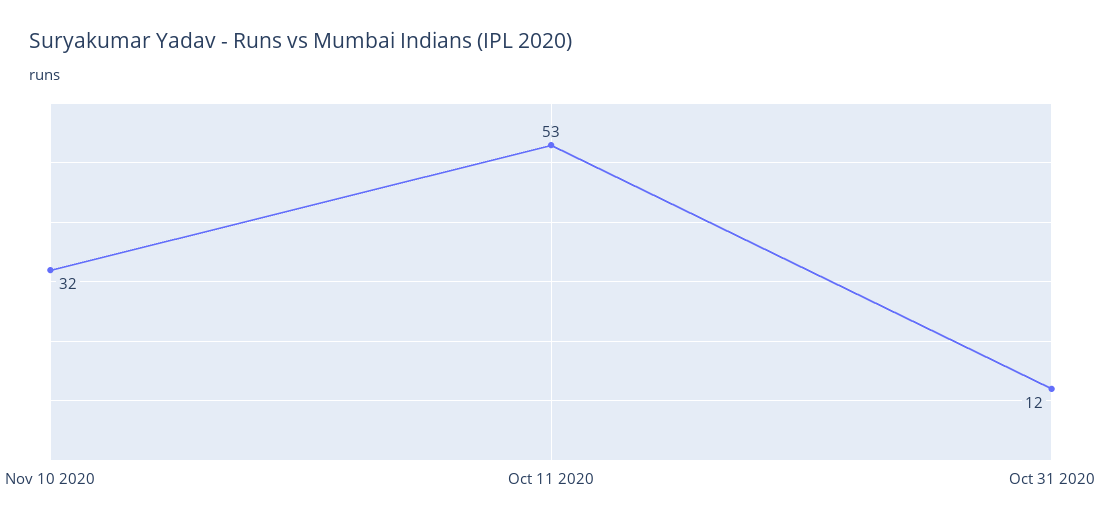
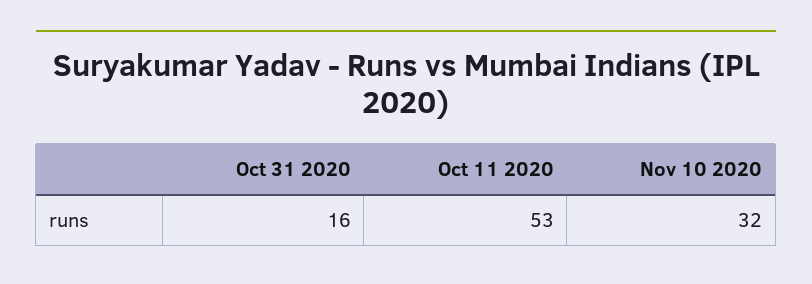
  {
    "Nov 10 2020": 32,
    "Oct 11 2020": 53,
-   "Oct 31 2020": 12
+   "Oct 31 2020": 16
  }

